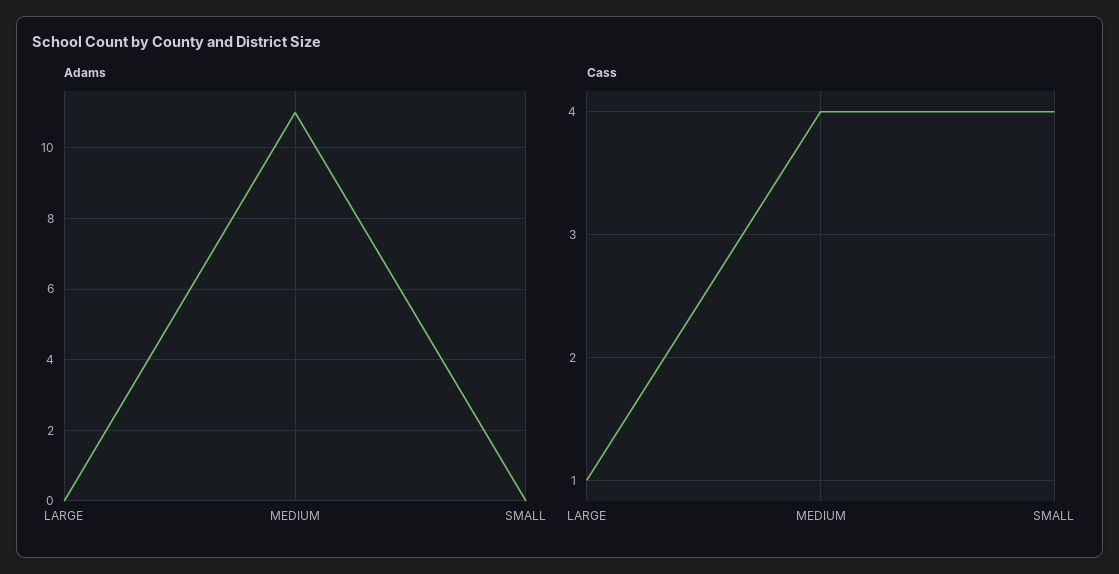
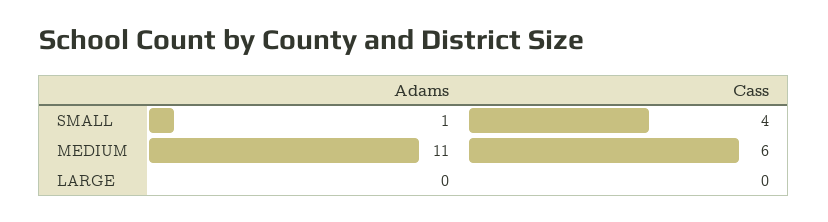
  {
    "Adams": {
      "LARGE": 0,
      "MEDIUM": 11,
-     "SMALL": 0
+     "SMALL": 1
    },
    "Cass": {
-     "LARGE": 1,
+     "LARGE": 0,
-     "MEDIUM": 4,
+     "MEDIUM": 6,
      "SMALL": 4
    }
  }

